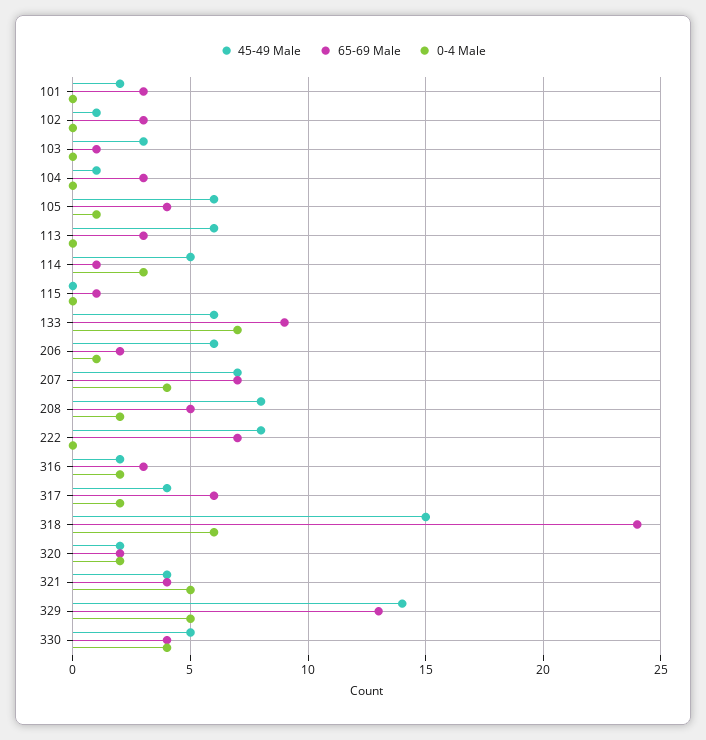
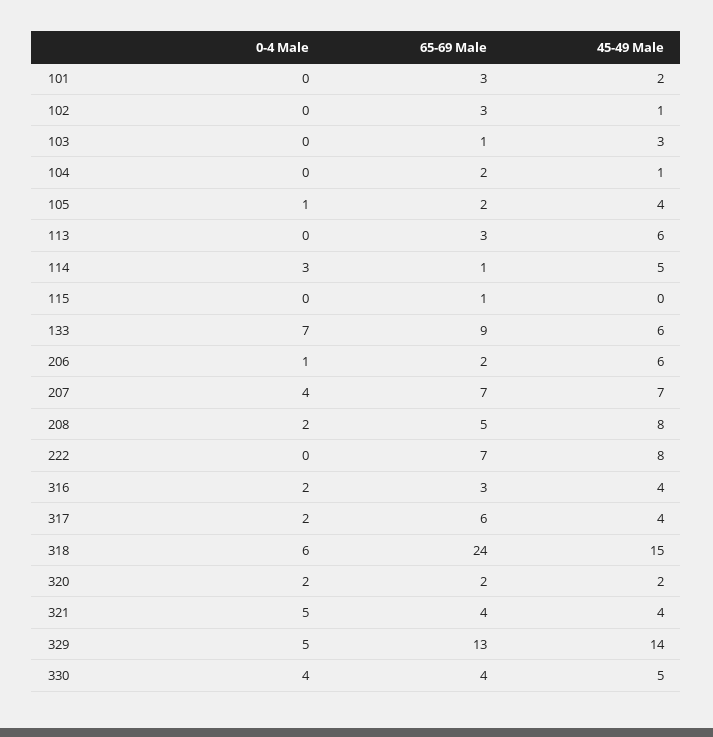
  {
    "45-49 Male": {
      "101": 2,
      "102": 1,
      "103": 3,
      "104": 1,
-     "105": 6,
+     "105": 4,
      "113": 6,
      "114": 5,
      "115": 0,
      "133": 6,
      "206": 6,
      "207": 7,
      "208": 8,
      "222": 8,
-     "316": 2,
+     "316": 4,
      "317": 4,
      "318": 15,
      "320": 2,
      "321": 4,
      "329": 14,
      "330": 5
    },
    "65-69 Male": {
      "101": 3,
      "102": 3,
      "103": 1,
-     "104": 3,
+     "104": 2,
-     "105": 4,
+     "105": 2,
      "113": 3,
      "114": 1,
      "115": 1,
      "133": 9,
      "206": 2,
      "207": 7,
      "208": 5,
      "222": 7,
      "316": 3,
      "317": 6,
      "318": 24,
      "320": 2,
      "321": 4,
      "329": 13,
      "330": 4
    },
    "0-4 Male": {
      "101": 0,
      "102": 0,
      "103": 0,
      "104": 0,
      "105": 1,
      "113": 0,
      "114": 3,
      "115": 0,
      "133": 7,
      "206": 1,
      "207": 4,
      "208": 2,
      "222": 0,
      "316": 2,
      "317": 2,
      "318": 6,
      "320": 2,
      "321": 5,
      "329": 5,
      "330": 4
    }
  }

